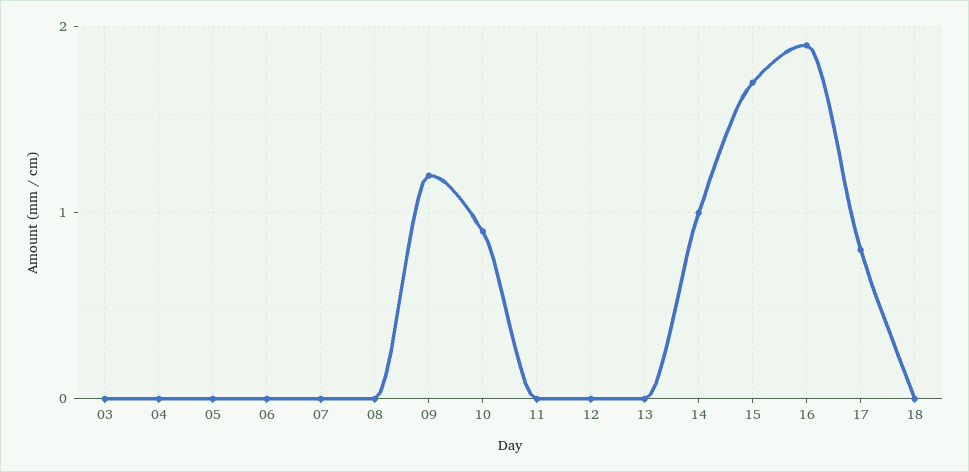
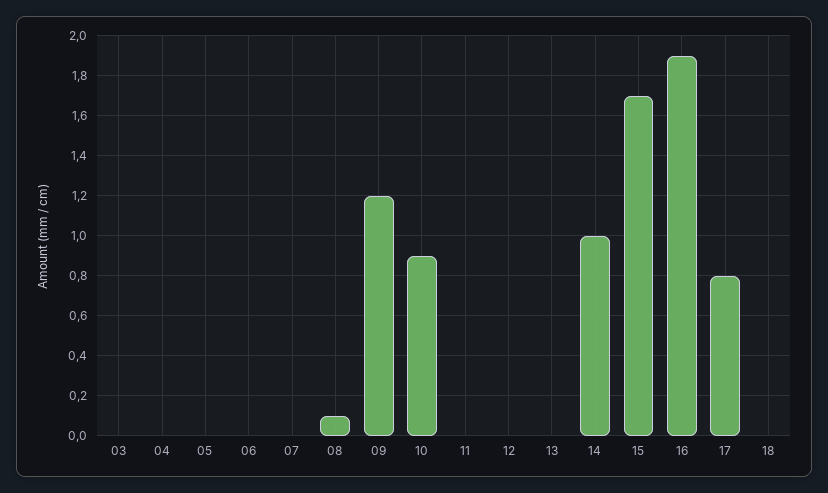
  {
    "03": 0,
    "04": 0,
    "05": 0,
    "06": 0,
    "07": 0,
-   "08": 0,
+   "08": 0.1,
    "09": 1.2,
    "10": 0.9,
    "11": 0,
    "12": 0,
    "13": 0,
    "14": 1,
    "15": 1.7,
    "16": 1.9,
    "17": 0.8,
    "18": 0
  }

